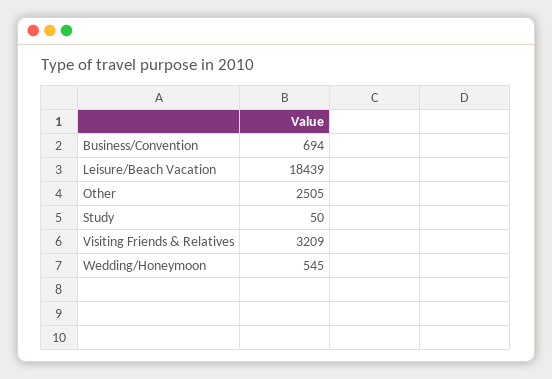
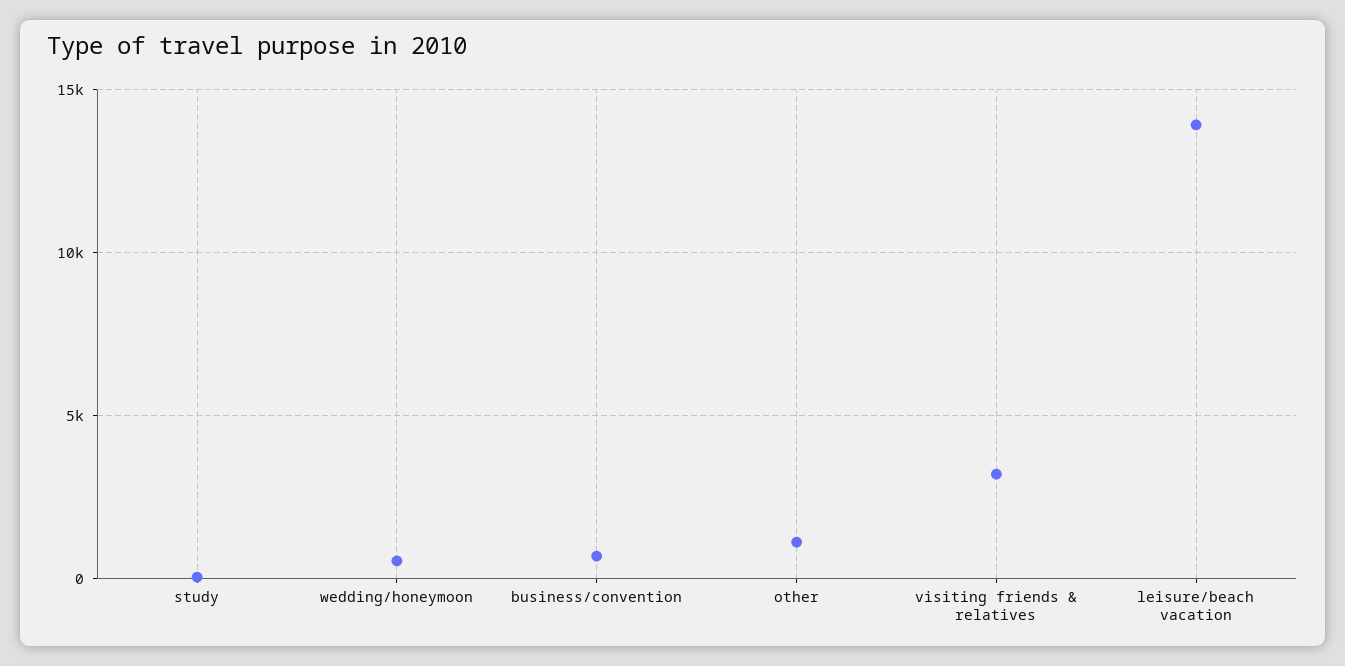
  {
    "Business/Convention": 694,
-   "Leisure/Beach Vacation": 18439,
+   "Leisure/Beach Vacation": 14000,
-   "Other": 2505,
+   "Other": 1000,
    "Study": 50,
    "Visiting Friends & Relatives": 3209,
    "Wedding/Honeymoon": 545
  }

